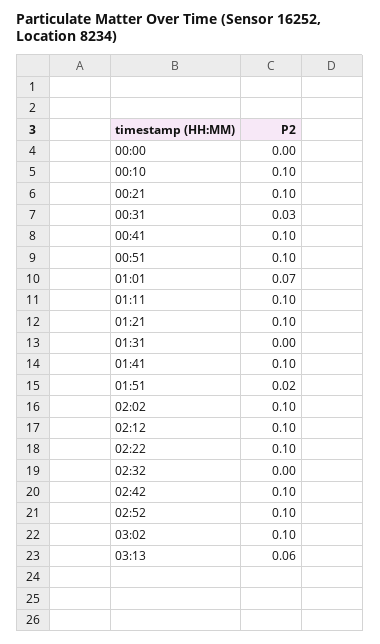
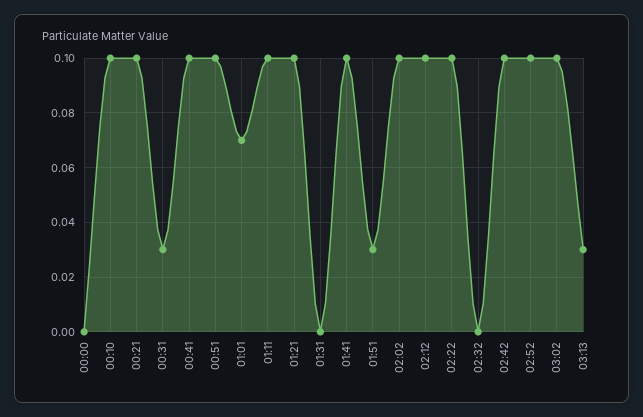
  {
    "00:00": 0,
    "00:10": 0.1,
    "00:21": 0.1,
    "00:31": 0.03,
    "00:41": 0.1,
    "00:51": 0.1,
    "01:01": 0.07,
    "01:11": 0.1,
    "01:21": 0.1,
    "01:31": 0,
    "01:41": 0.1,
-   "01:51": 0.02,
+   "01:51": 0.03,
    "02:02": 0.1,
    "02:12": 0.1,
    "02:22": 0.1,
    "02:32": 0,
    "02:42": 0.1,
    "02:52": 0.1,
    "03:02": 0.1,
-   "03:13": 0.06
+   "03:13": 0.03
  }

